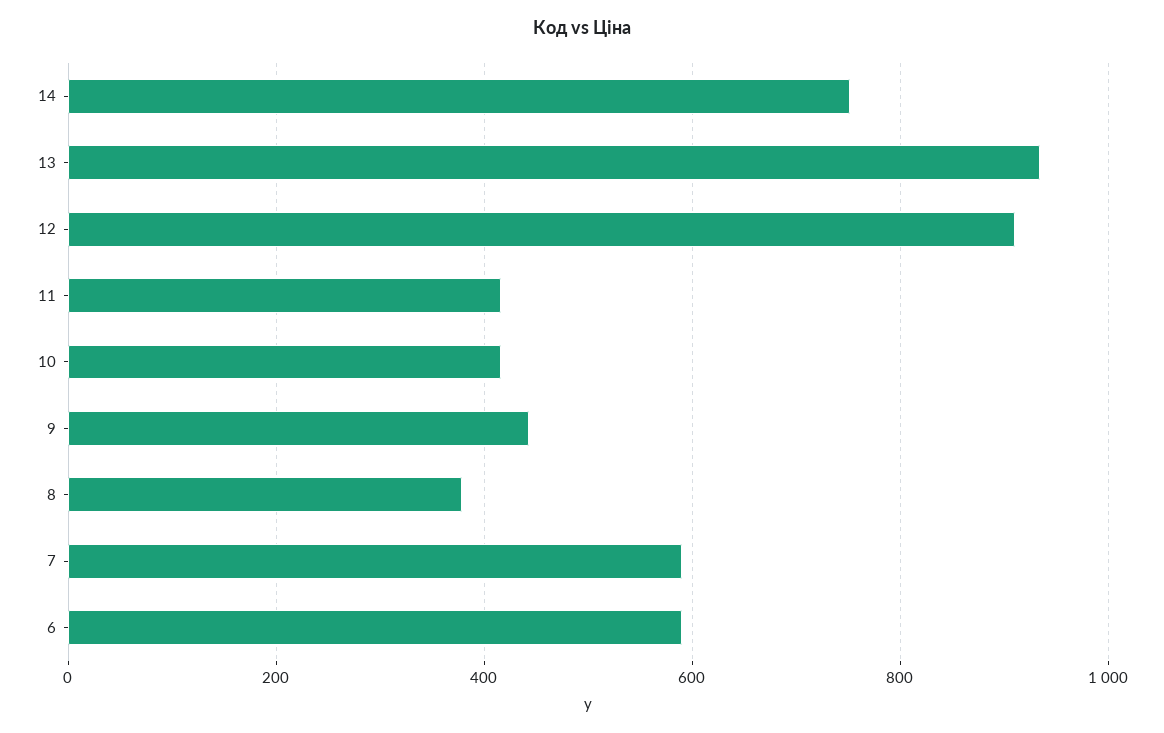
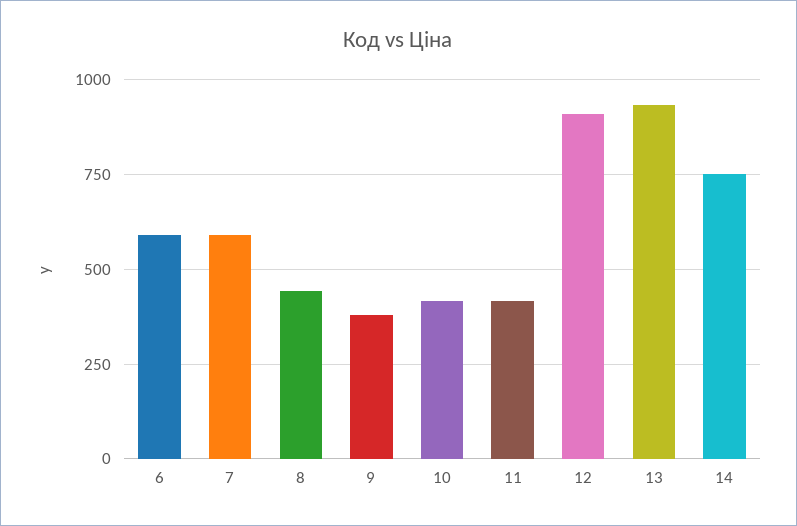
  {
    "14": 760,
    "13": 940,
    "12": 920,
    "11": 420,
    "10": 420,
-   "9": 440,
+   "9": 375,
-   "8": 380,
+   "8": 450,
    "7": 580,
    "6": 580
  }

